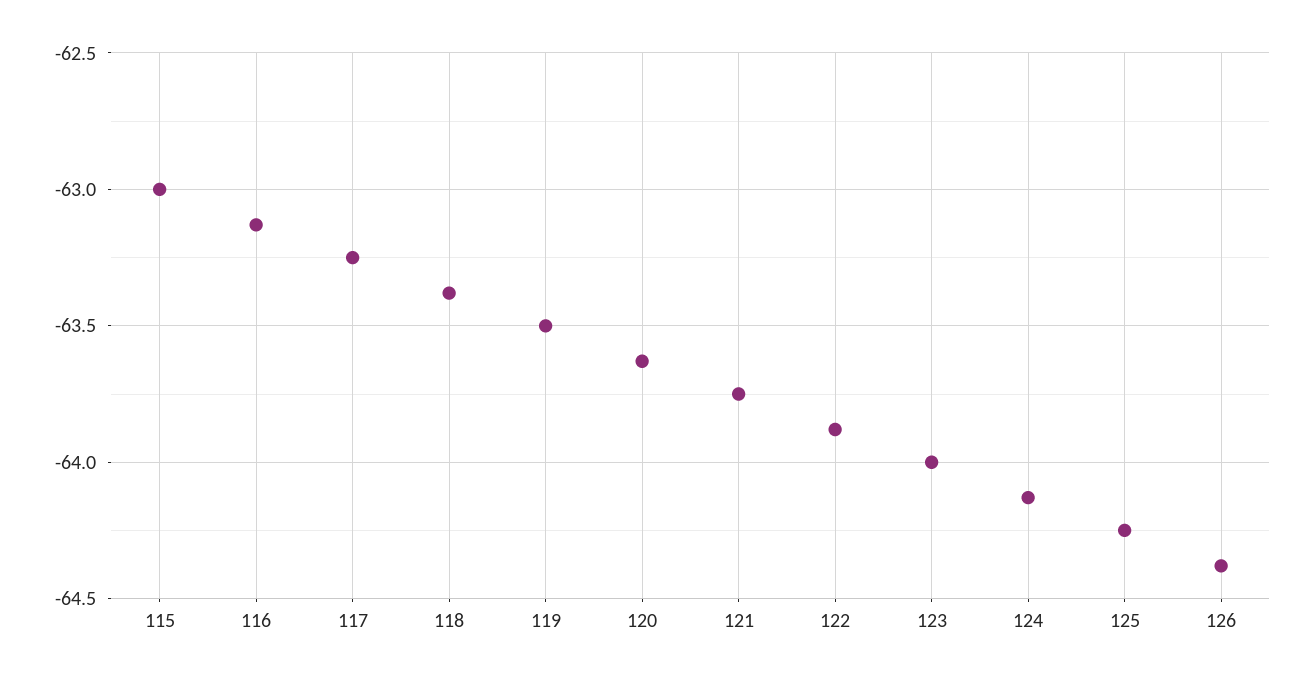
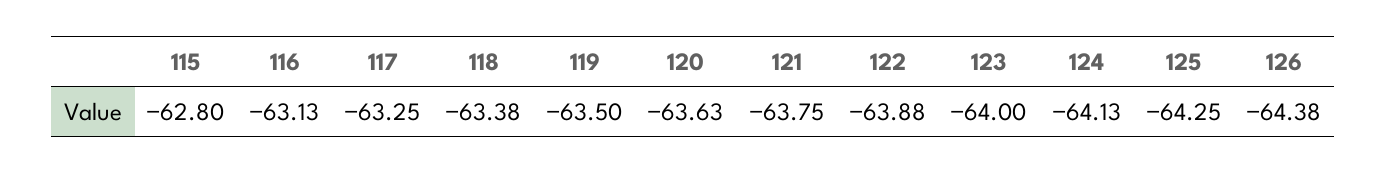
  {
-   "115": -63,
+   "115": -62.8,
    "116": -63.13,
    "117": -63.25,
    "118": -63.38,
    "119": -63.5,
    "120": -63.63,
    "121": -63.75,
    "122": -63.88,
    "123": -64,
    "124": -64.13,
    "125": -64.25,
    "126": -64.38
  }

